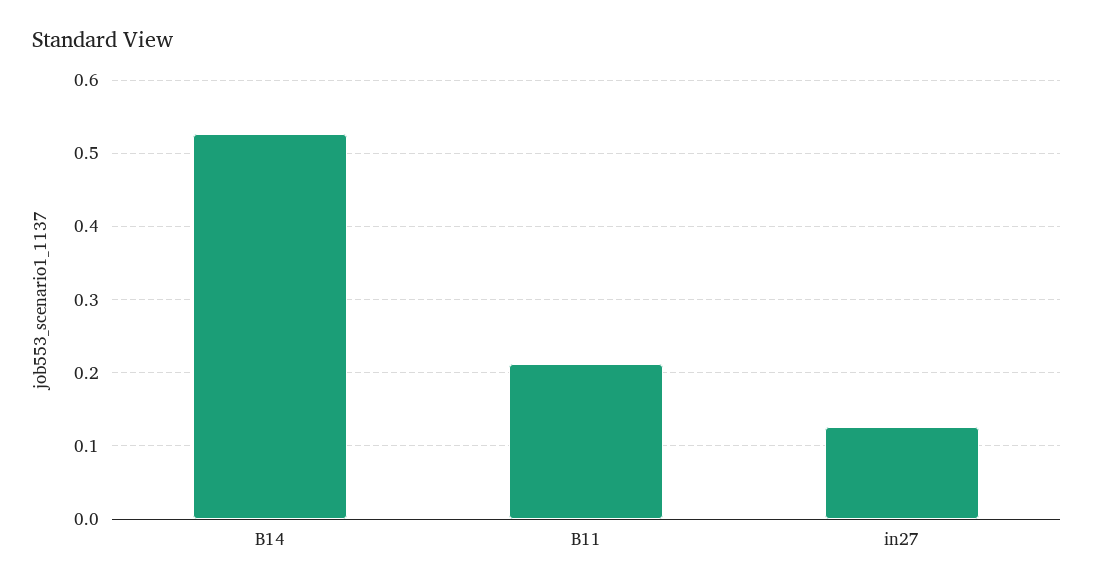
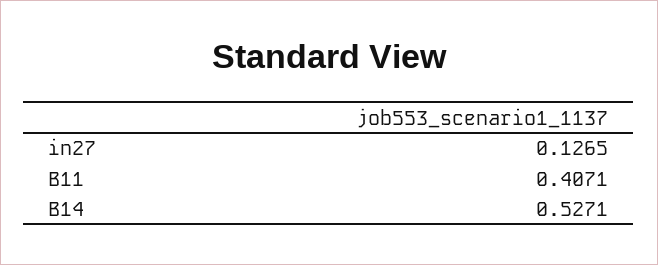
  {
    "B14": 0.5271,
-   "B11": 0.21,
+   "B11": 0.4071,
    "in27": 0.1265
  }

